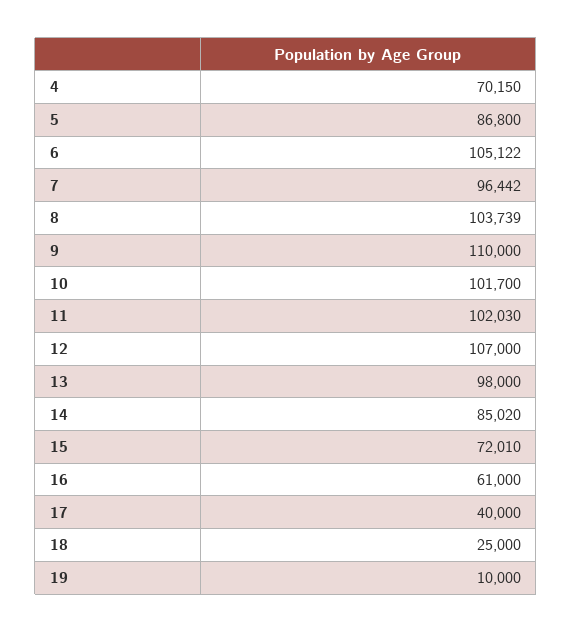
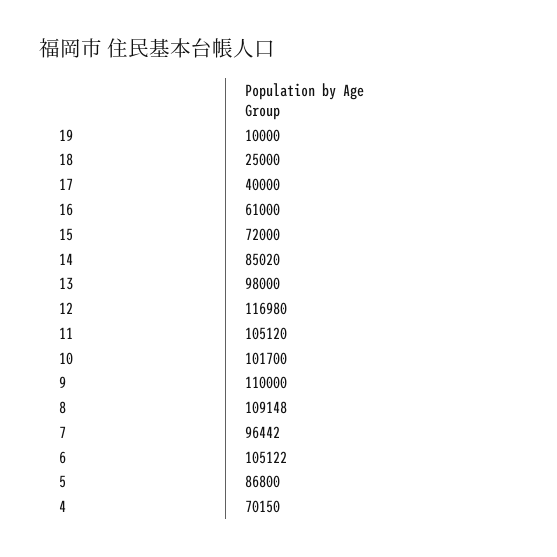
  {
    "4": 70150,
    "5": 86800,
    "6": 105122,
    "7": 96442,
-   "8": 103739,
+   "8": 109148,
    "9": 110000,
    "10": 101700,
-   "11": 102030,
+   "11": 105120,
-   "12": 107000,
+   "12": 116980,
    "13": 98000,
    "14": 85020,
-   "15": 72010,
+   "15": 72000,
    "16": 61000,
    "17": 40000,
    "18": 25000,
    "19": 10000
  }

